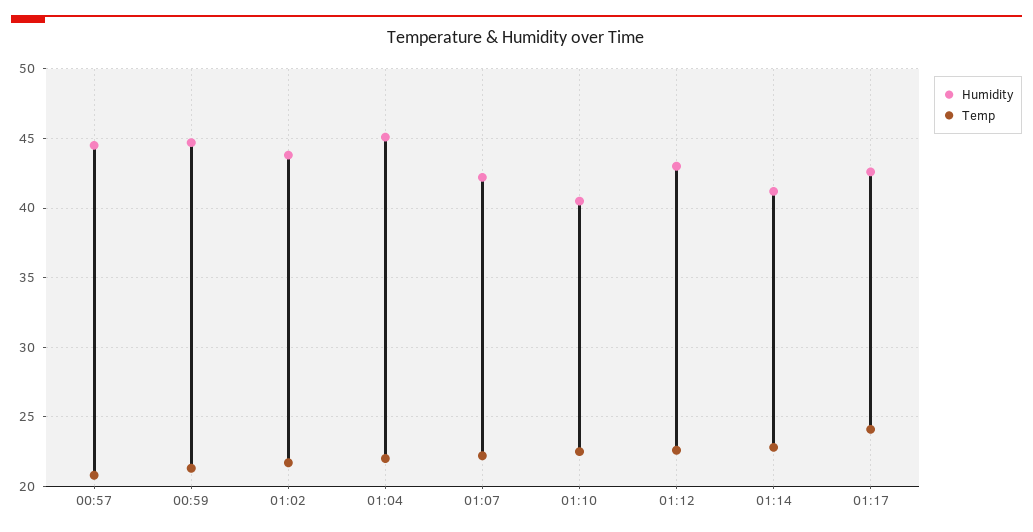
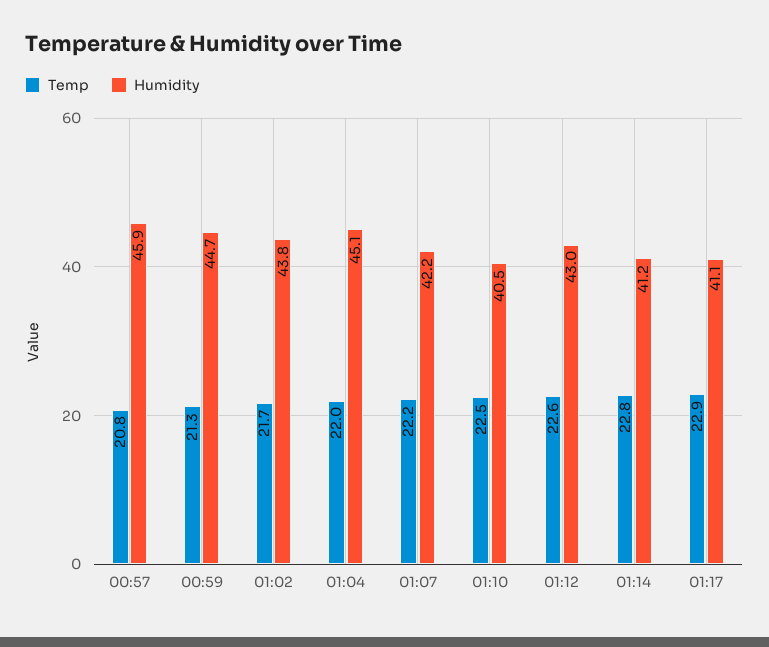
  {
    "Humidity": {
-     "00:57": 44.5,
+     "00:57": 45.9,
      "00:59": 44.7,
      "01:02": 43.8,
      "01:04": 45.1,
      "01:07": 42.2,
      "01:10": 40.5,
      "01:12": 43,
      "01:14": 41.2,
-     "01:17": 42.5
+     "01:17": 41.1
    },
    "Temp": {
      "00:57": 20.8,
      "00:59": 21.3,
      "01:02": 21.7,
      "01:04": 22,
      "01:07": 22.2,
      "01:10": 22.5,
      "01:12": 22.6,
      "01:14": 22.8,
-     "01:17": 24
+     "01:17": 22.9
    }
  }

